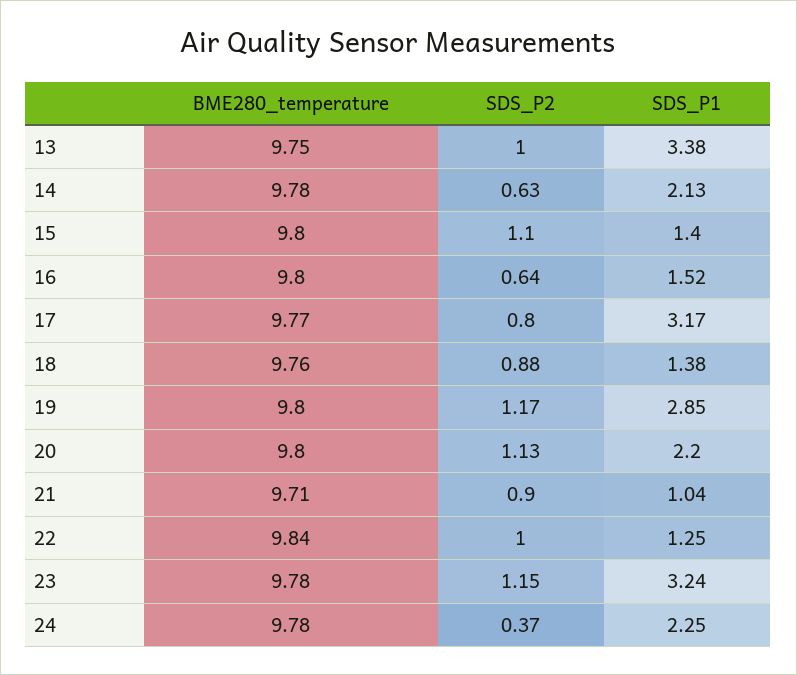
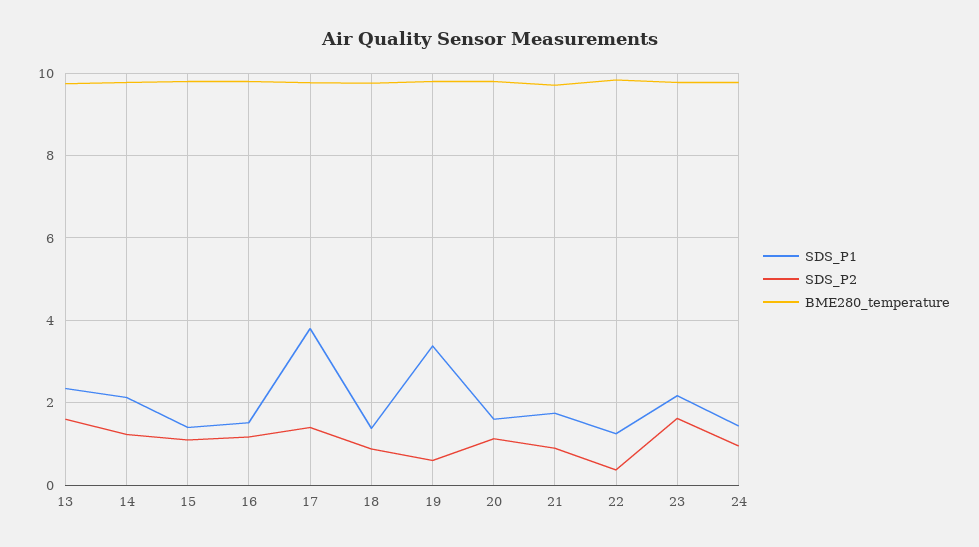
  {
    "BME280_temperature": {
      "13": 9.75,
      "14": 9.78,
      "15": 9.8,
      "16": 9.8,
      "17": 9.77,
      "18": 9.76,
      "19": 9.8,
      "20": 9.8,
      "21": 9.71,
      "22": 9.84,
      "23": 9.78,
      "24": 9.78
    },
    "SDS_P2": {
-     "13": 1,
+     "13": 1.6,
-     "14": 0.63,
+     "14": 1.2,
      "15": 1.1,
-     "16": 0.64,
+     "16": 1.2,
-     "17": 0.8,
+     "17": 1.4,
      "18": 0.88,
-     "19": 1.17,
+     "19": 0.6,
      "20": 1.13,
      "21": 0.9,
-     "22": 1,
+     "22": 0.4,
-     "23": 1.15,
+     "23": 1.6,
-     "24": 0.37
+     "24": 1
    },
    "SDS_P1": {
-     "13": 3.38,
+     "13": 2.4,
      "14": 2.13,
      "15": 1.4,
      "16": 1.52,
-     "17": 3.17,
+     "17": 3.8,
      "18": 1.38,
-     "19": 2.85,
+     "19": 3.4,
-     "20": 2.2,
+     "20": 1.6,
-     "21": 1.04,
+     "21": 1.8,
      "22": 1.25,
-     "23": 3.24,
+     "23": 2.2,
-     "24": 2.25
+     "24": 1.4
    }
  }

